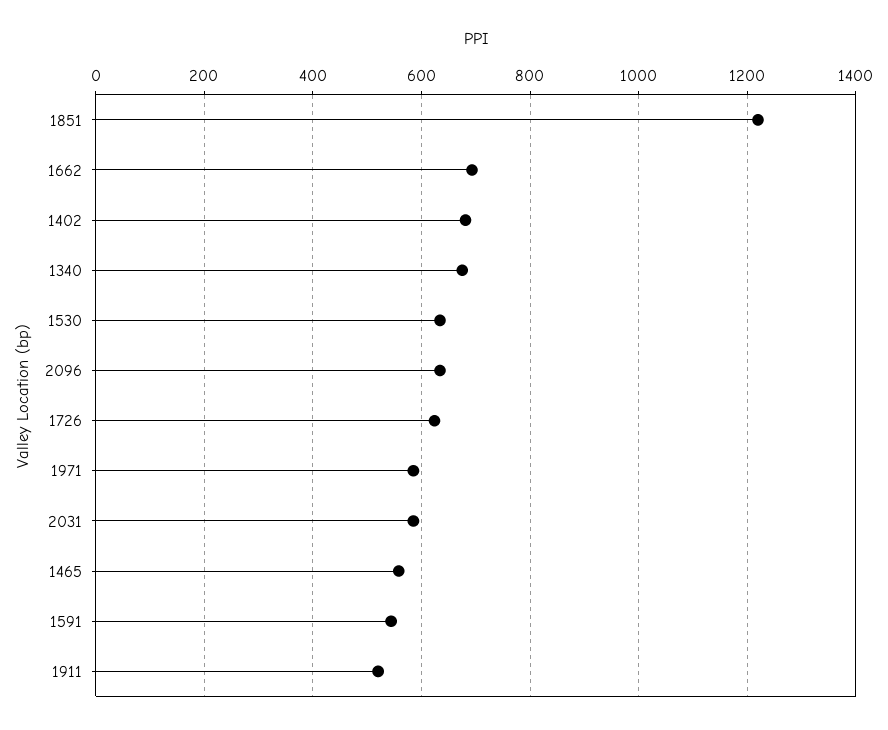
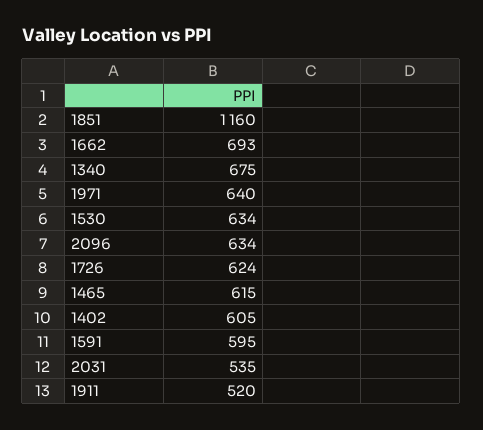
  {
-   "1851": 1220,
+   "1851": 1160,
    "1662": 693,
-   "1402": 680,
+   "1402": 605,
    "1340": 675,
    "1530": 634,
    "2096": 634,
    "1726": 624,
-   "1971": 580,
+   "1971": 640,
-   "2031": 580,
+   "2031": 535,
-   "1465": 560,
+   "1465": 615,
-   "1591": 540,
+   "1591": 595,
    "1911": 520
  }

